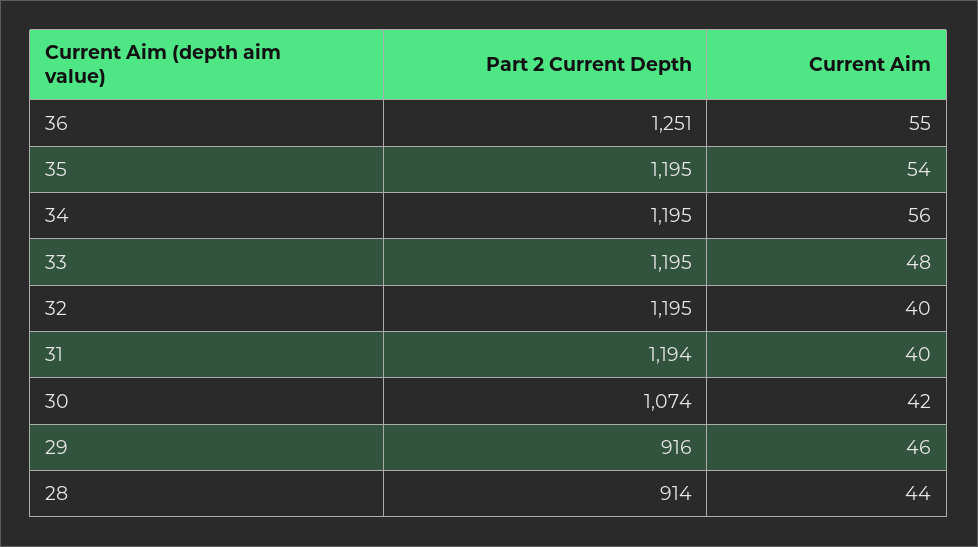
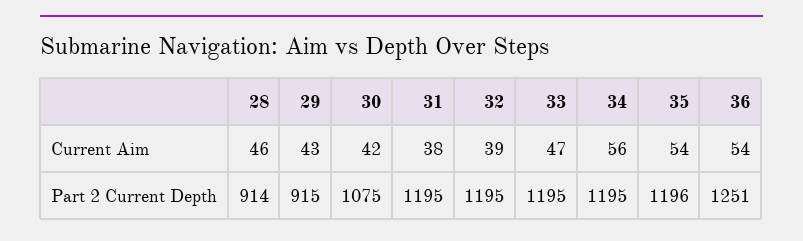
  {
    "Part 2 Current Depth": {
      "36": 1251,
-     "35": 1195,
+     "35": 1196,
      "34": 1195,
      "33": 1195,
      "32": 1195,
-     "31": 1194,
+     "31": 1195,
-     "30": 1074,
+     "30": 1075,
-     "29": 916,
+     "29": 915,
      "28": 914
    },
    "Current Aim": {
-     "36": 55,
+     "36": 54,
      "35": 54,
      "34": 56,
-     "33": 48,
+     "33": 47,
-     "32": 40,
+     "32": 39,
-     "31": 40,
+     "31": 38,
      "30": 42,
-     "29": 46,
+     "29": 43,
-     "28": 44
+     "28": 46
    }
  }

